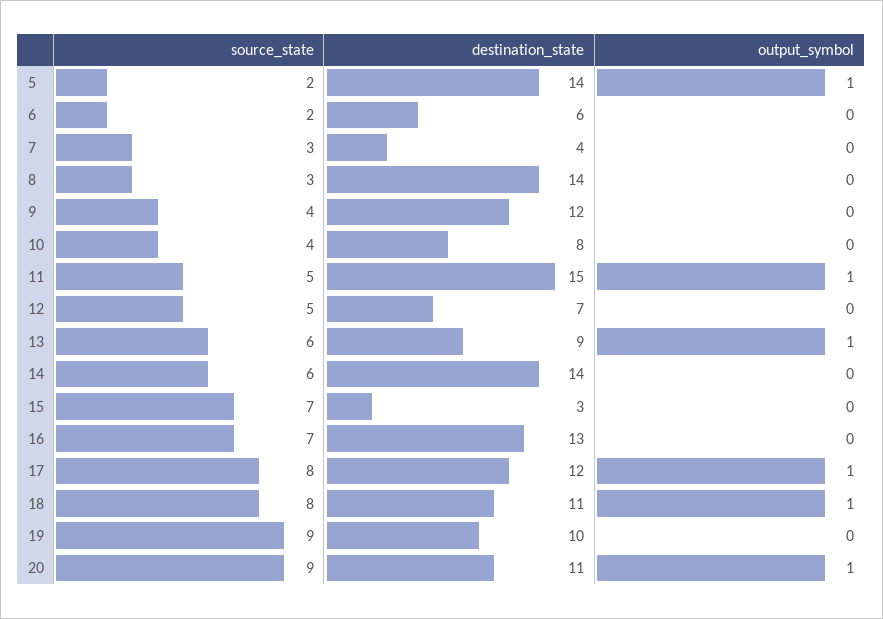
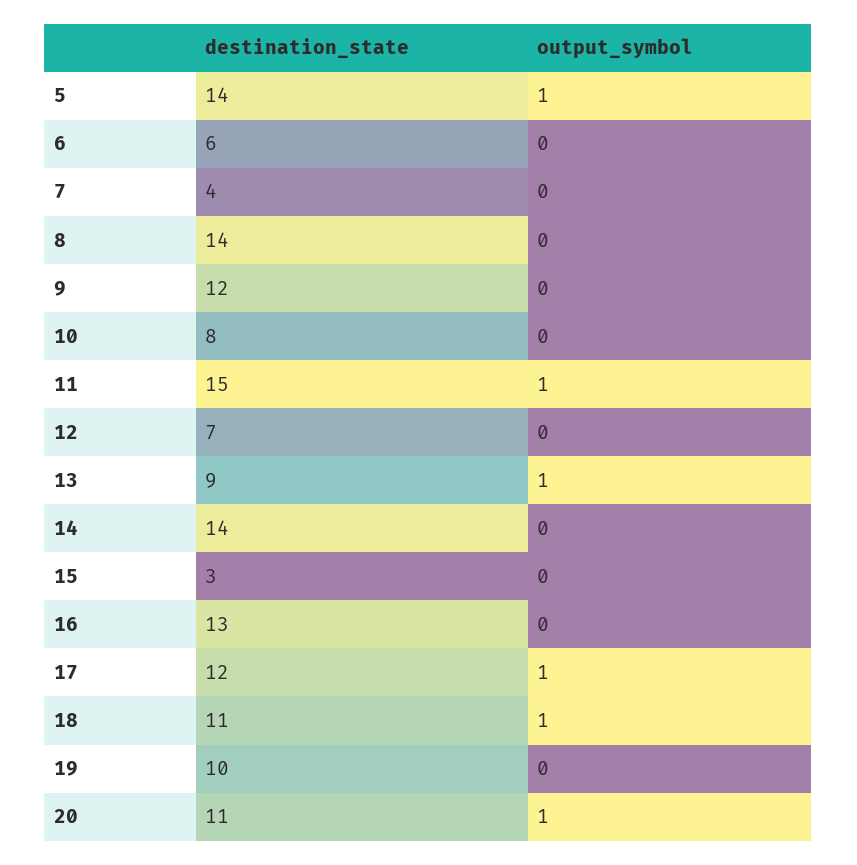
  {
-   "source_state": {
-     "5": 2,
-     "6": 2,
-     "7": 3,
-     "8": 3,
-     "9": 4,
-     "10": 4,
-     "11": 5,
-     "12": 5,
-     "13": 6,
-     "14": 6,
-     "15": 7,
-     "16": 7,
-     "17": 8,
-     "18": 8,
-     "19": 9,
-     "20": 9
-   },
    "destination_state": {
      "5": 14,
      "6": 6,
      "7": 4,
      "8": 14,
      "9": 12,
      "10": 8,
      "11": 15,
      "12": 7,
      "13": 9,
      "14": 14,
      "15": 3,
      "16": 13,
      "17": 12,
      "18": 11,
      "19": 10,
      "20": 11
    },
    "output_symbol": {
      "5": 1,
      "6": 0,
      "7": 0,
      "8": 0,
      "9": 0,
      "10": 0,
      "11": 1,
      "12": 0,
      "13": 1,
      "14": 0,
      "15": 0,
      "16": 0,
      "17": 1,
      "18": 1,
      "19": 0,
      "20": 1
    }
  }

